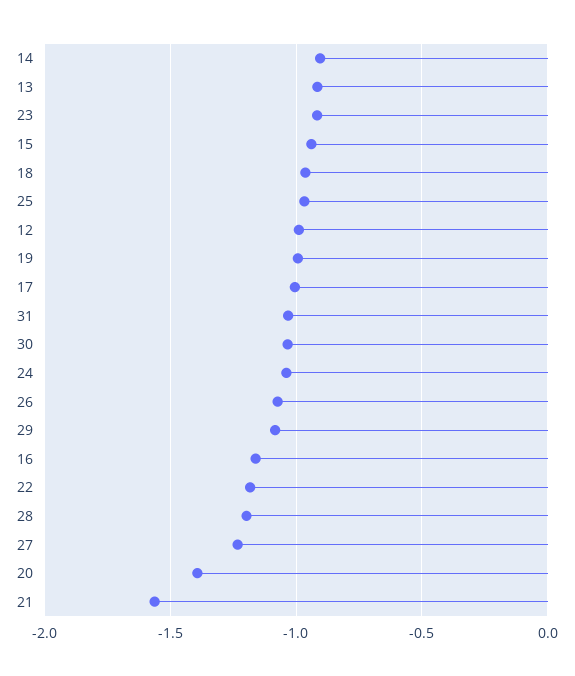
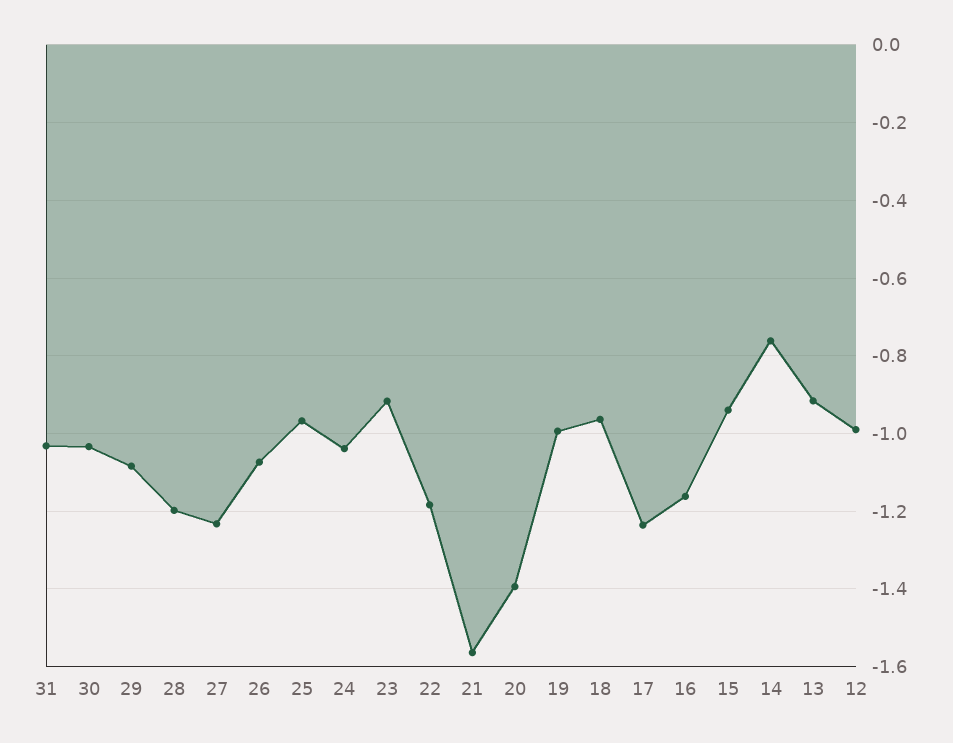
  {
-   "14": -0.9,
+   "14": -0.76,
    "13": -0.92,
    "23": -0.92,
    "15": -0.94,
    "18": -0.96,
    "25": -0.96,
    "12": -1,
    "19": -1,
-   "17": -1,
+   "17": -1.24,
    "31": -1.04,
    "30": -1.04,
    "24": -1.04,
    "26": -1.08,
    "29": -1.08,
    "16": -1.16,
    "22": -1.18,
    "28": -1.2,
    "27": -1.24,
    "20": -1.4,
    "21": -1.56
  }

